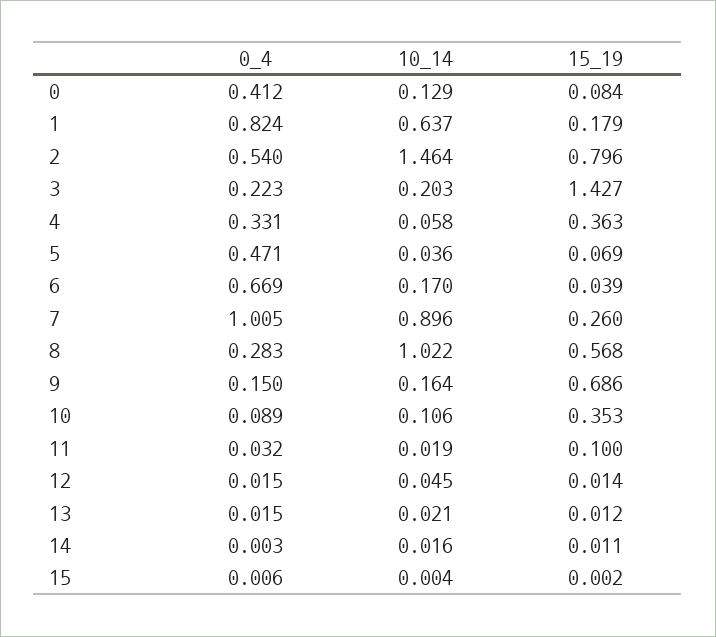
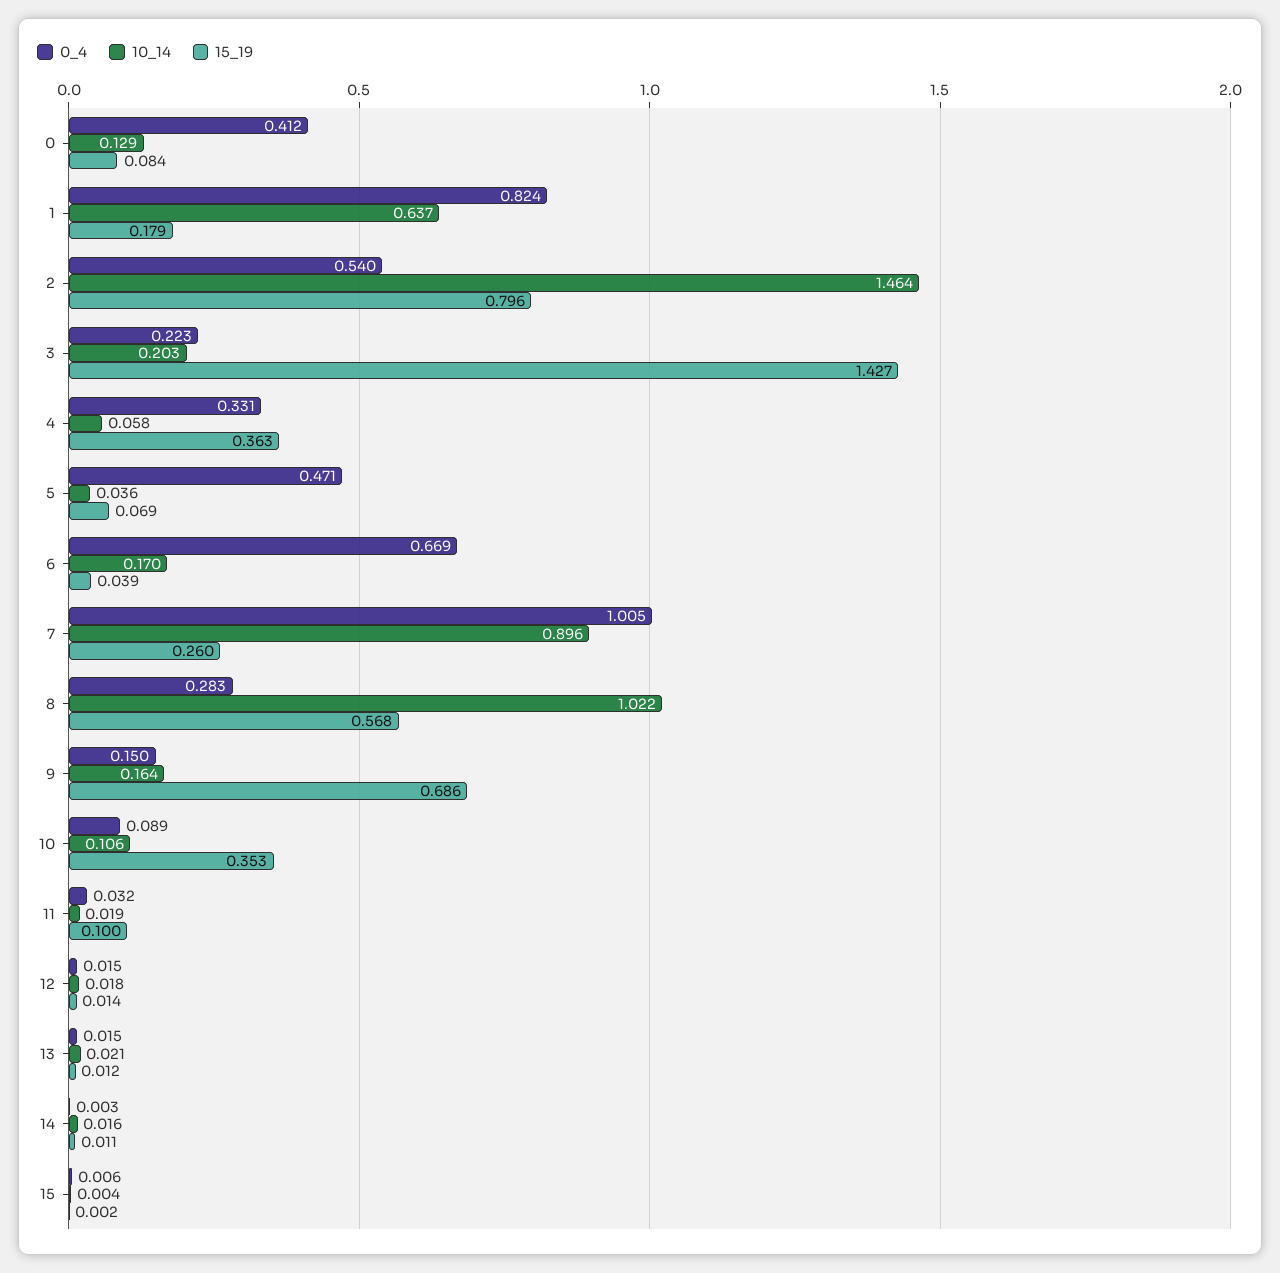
  {
    "0_4": {
      "0": 0.412,
      "1": 0.824,
      "2": 0.54,
      "3": 0.223,
      "4": 0.331,
      "5": 0.471,
      "6": 0.669,
      "7": 1.005,
      "8": 0.283,
      "9": 0.15,
      "10": 0.089,
      "11": 0.032,
      "12": 0.015,
      "13": 0.015,
      "14": 0.003,
      "15": 0.006
    },
    "10_14": {
      "0": 0.129,
      "1": 0.637,
      "2": 1.464,
      "3": 0.203,
      "4": 0.058,
      "5": 0.036,
      "6": 0.17,
      "7": 0.896,
      "8": 1.022,
      "9": 0.164,
      "10": 0.106,
      "11": 0.019,
-     "12": 0.045,
+     "12": 0.018,
      "13": 0.021,
      "14": 0.016,
      "15": 0.004
    },
    "15_19": {
      "0": 0.084,
      "1": 0.179,
      "2": 0.796,
      "3": 1.427,
      "4": 0.363,
      "5": 0.069,
      "6": 0.039,
      "7": 0.26,
      "8": 0.568,
      "9": 0.686,
      "10": 0.353,
      "11": 0.1,
      "12": 0.014,
      "13": 0.012,
      "14": 0.011,
      "15": 0.002
    }
  }

